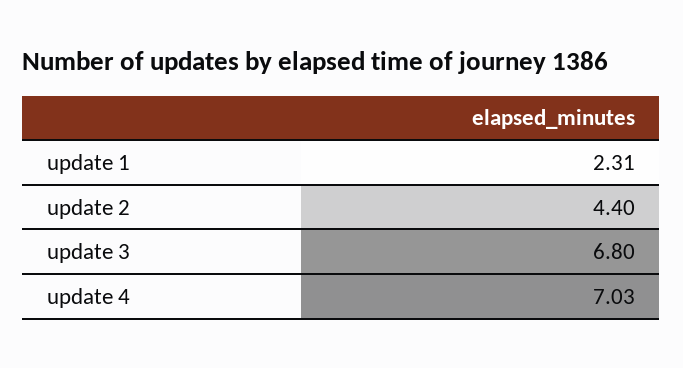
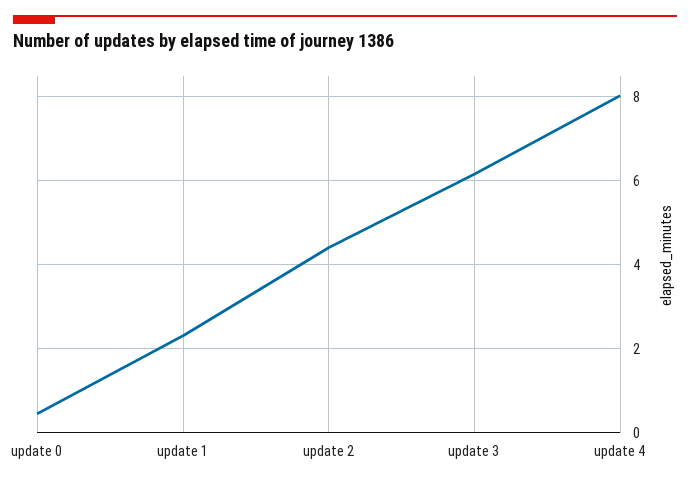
  {
    "update 1": 2.31,
    "update 2": 4.4,
-   "update 3": 6.8,
+   "update 3": 6.2,
-   "update 4": 7.03
+   "update 4": 8,
+   "update 0": 0.4
  }

